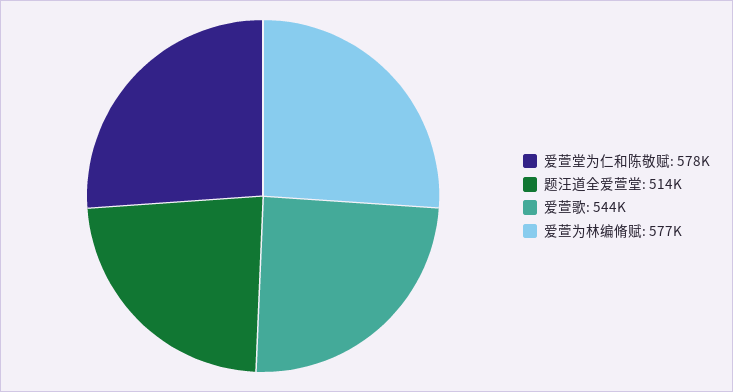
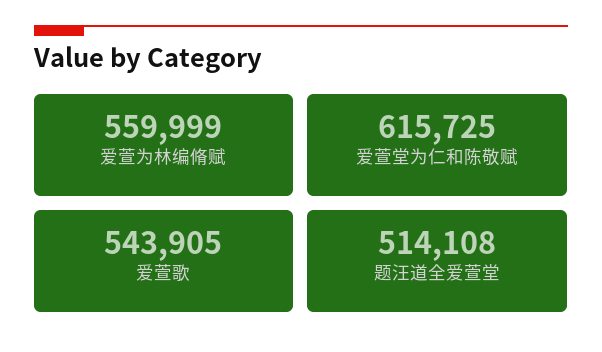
  {
-   "爱萱堂为仁和陈敬赋": 578000,
+   "爱萱堂为仁和陈敬赋": 615725,
    "题汪道全爱萱堂": 514108,
    "爱萱歌": 543905,
-   "爱萱为林编脩赋": 577000
+   "爱萱为林编脩赋": 559999
  }

